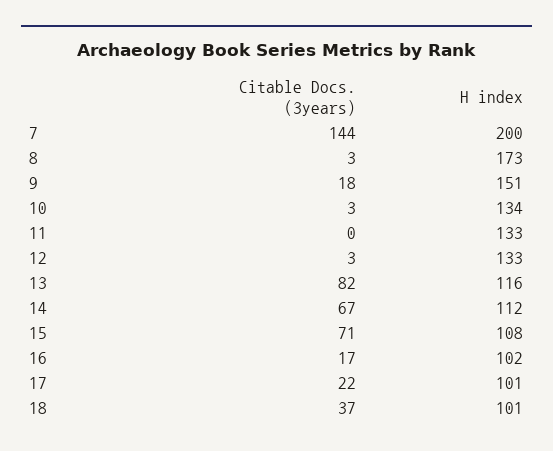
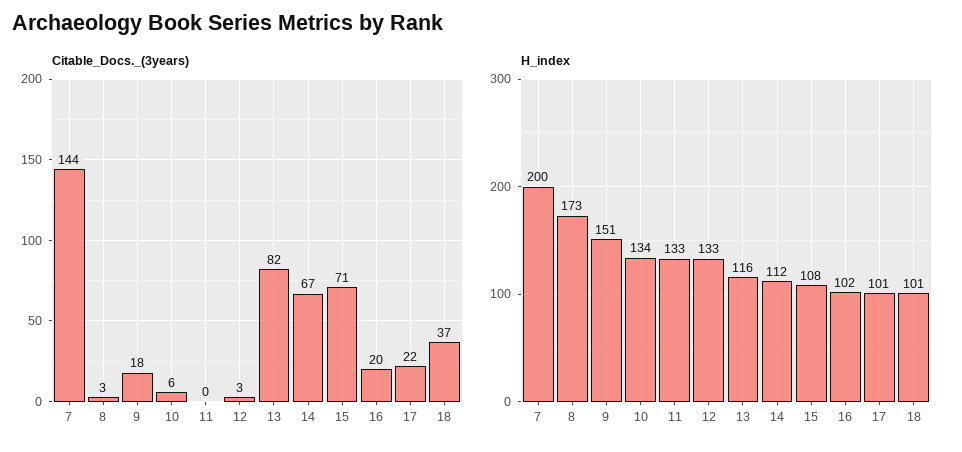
  {
    "Citable Docs. (3years)": {
      "7": 144,
      "8": 3,
      "9": 18,
-     "10": 3,
+     "10": 6,
      "11": 0,
      "12": 3,
      "13": 82,
      "14": 67,
      "15": 71,
-     "16": 17,
+     "16": 20,
      "17": 22,
      "18": 37
    },
    "H index": {
      "7": 200,
      "8": 173,
      "9": 151,
      "10": 134,
      "11": 133,
      "12": 133,
      "13": 116,
      "14": 112,
      "15": 108,
      "16": 102,
      "17": 101,
      "18": 101
    }
  }

